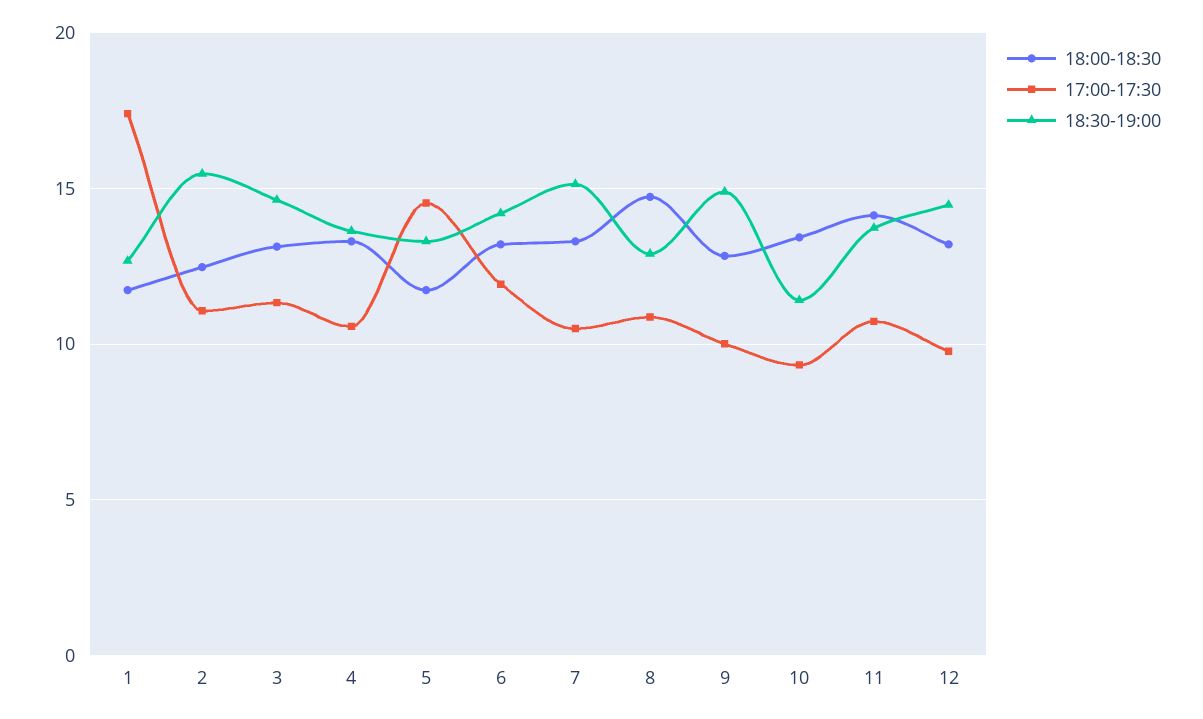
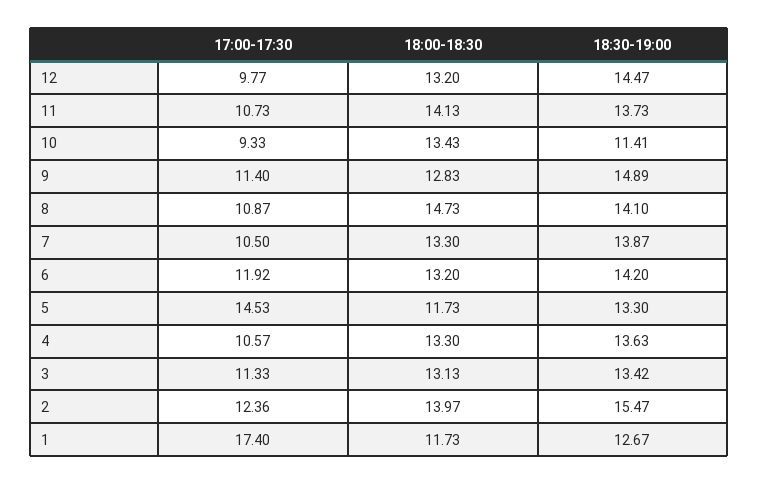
  {
    "18:00-18:30": {
      "1": 11.73,
-     "2": 12.5,
+     "2": 13.97,
      "3": 13.13,
      "4": 13.3,
      "5": 11.73,
      "6": 13.2,
      "7": 13.3,
      "8": 14.73,
      "9": 12.83,
      "10": 13.43,
      "11": 14.13,
      "12": 13.2
    },
    "17:00-17:30": {
      "1": 17.4,
-     "2": 11,
+     "2": 12.36,
      "3": 11.33,
      "4": 10.57,
      "5": 14.53,
      "6": 11.92,
      "7": 10.5,
      "8": 10.87,
-     "9": 10,
+     "9": 11.4,
      "10": 9.33,
      "11": 10.73,
      "12": 9.77
    },
    "18:30-19:00": {
      "1": 12.67,
      "2": 15.47,
-     "3": 14.5,
+     "3": 13.42,
      "4": 13.63,
      "5": 13.3,
      "6": 14.2,
-     "7": 15,
+     "7": 13.87,
-     "8": 13,
+     "8": 14.1,
      "9": 14.89,
      "10": 11.41,
      "11": 13.73,
      "12": 14.47
    }
  }

